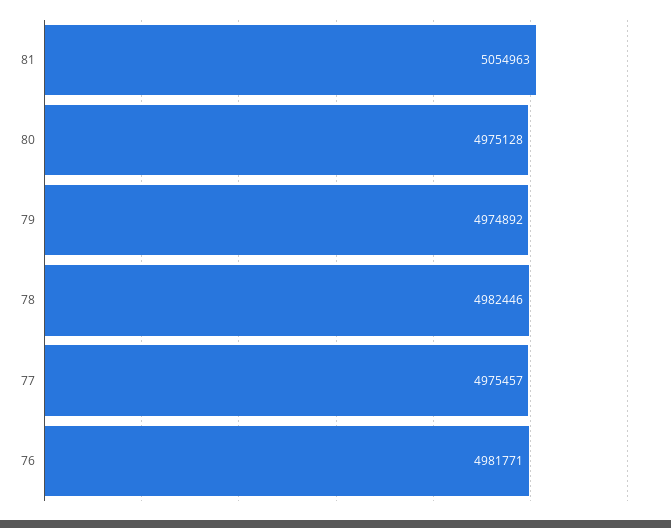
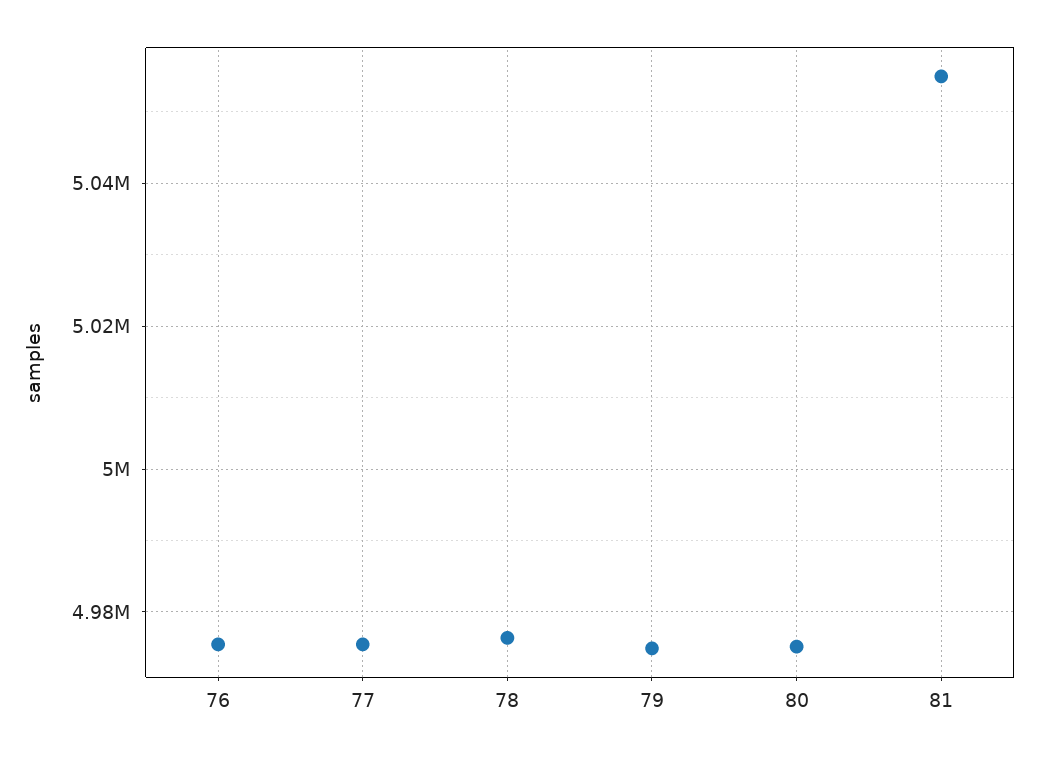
  {
    "81": 5054963,
    "80": 4975128,
    "79": 4974892,
-   "78": 4982446,
+   "78": 4976000,
    "77": 4975457,
-   "76": 4981771
+   "76": 4976000
  }

